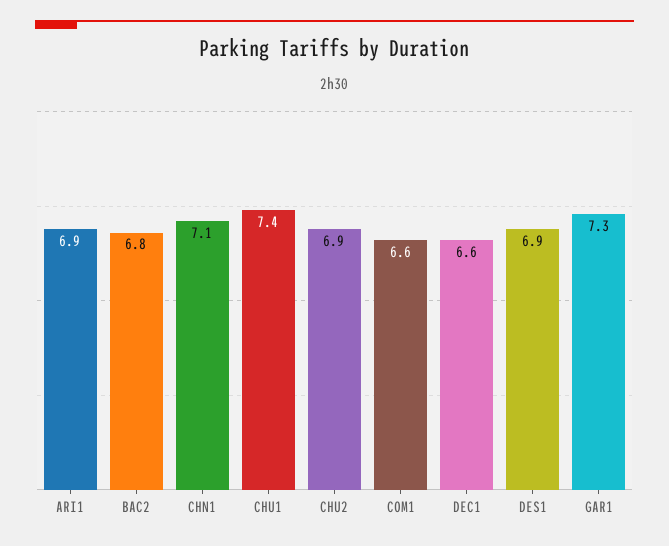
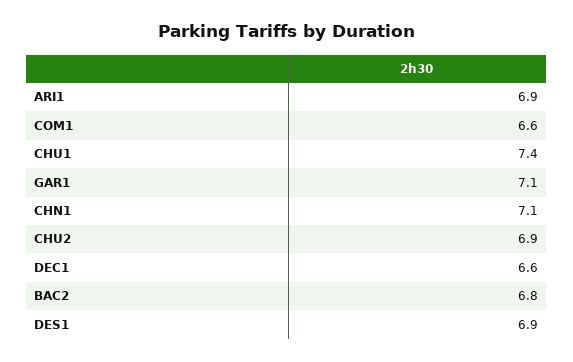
  {
    "ARI1": 6.9,
    "BAC2": 6.8,
    "CHN1": 7.1,
    "CHU1": 7.4,
    "CHU2": 6.9,
    "COM1": 6.6,
    "DEC1": 6.6,
    "DES1": 6.9,
-   "GAR1": 7.3
+   "GAR1": 7.1
  }

